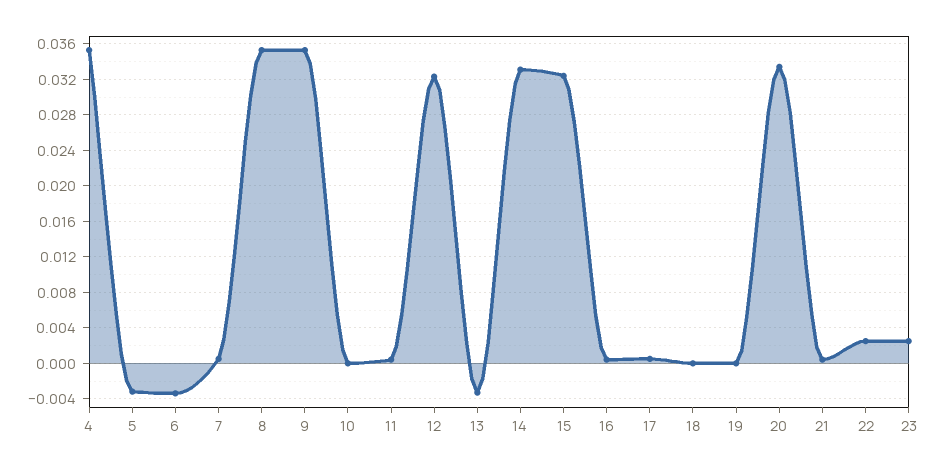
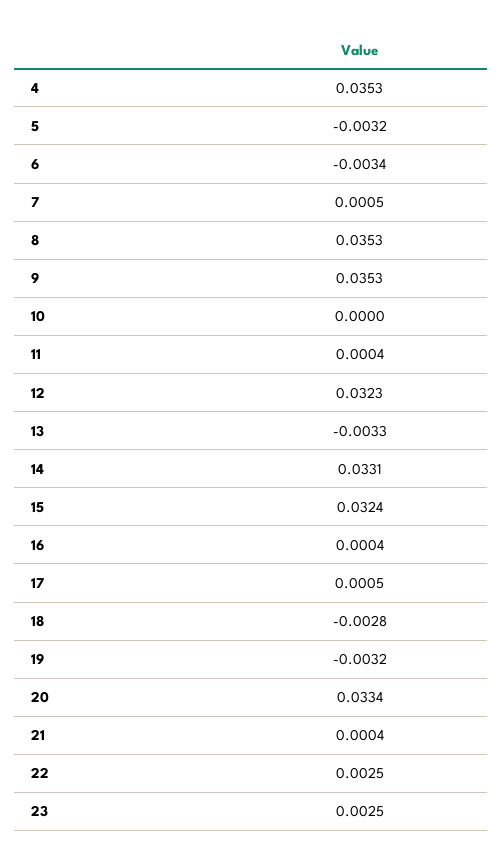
  {
    "4": 0.0353,
    "5": -0.0032,
    "6": -0.0034,
    "7": 0.0005,
    "8": 0.0353,
    "9": 0.0353,
    "10": 0,
    "11": 0.0004,
    "12": 0.0323,
    "13": -0.0033,
    "14": 0.0331,
    "15": 0.0324,
    "16": 0.0004,
    "17": 0.0005,
-   "18": 0,
+   "18": -0.0028,
-   "19": 0,
+   "19": -0.0032,
    "20": 0.0334,
    "21": 0.0004,
    "22": 0.0025,
    "23": 0.0025
  }

